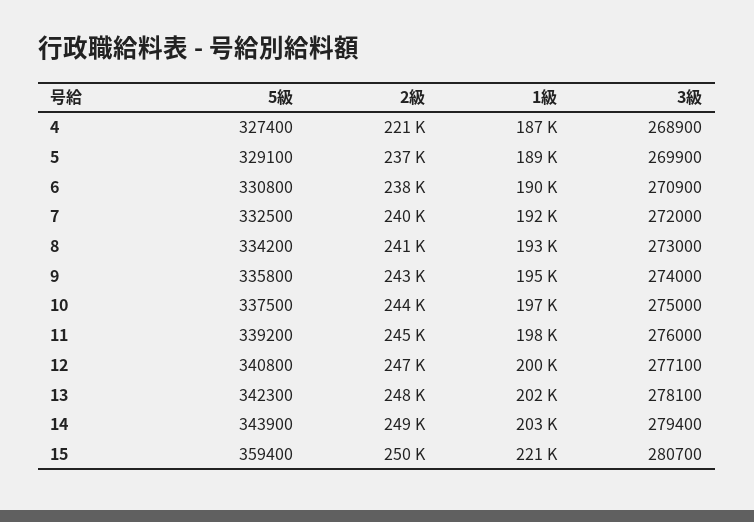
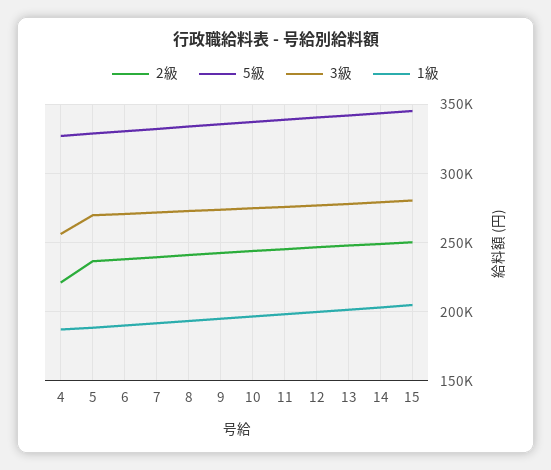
  {
    "5級": {
      "4": 327400,
      "5": 329100,
      "6": 330800,
      "7": 332500,
      "8": 334200,
      "9": 335800,
      "10": 337500,
      "11": 339200,
      "12": 340800,
      "13": 342300,
      "14": 343900,
-     "15": 359400
+     "15": 345000
    },
    "2級": {
      "4": 221000,
      "5": 237000,
      "6": 238000,
      "7": 240000,
      "8": 241000,
      "9": 243000,
      "10": 244000,
      "11": 245000,
      "12": 247000,
      "13": 248000,
      "14": 249000,
      "15": 250000
    },
    "1級": {
      "4": 187000,
      "5": 189000,
      "6": 190000,
      "7": 192000,
      "8": 193000,
      "9": 195000,
      "10": 197000,
      "11": 198000,
      "12": 200000,
      "13": 202000,
      "14": 203000,
-     "15": 221000
+     "15": 205000
    },
    "3級": {
-     "4": 268900,
+     "4": 255000,
      "5": 269900,
      "6": 270900,
      "7": 272000,
      "8": 273000,
      "9": 274000,
      "10": 275000,
      "11": 276000,
      "12": 277100,
      "13": 278100,
      "14": 279400,
      "15": 280700
    }
  }

